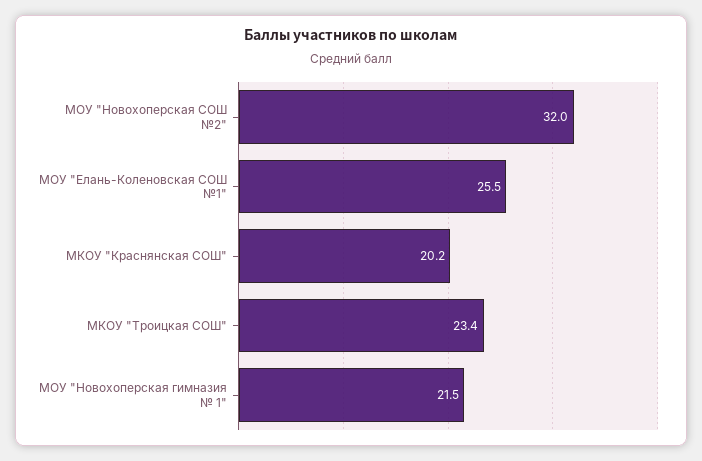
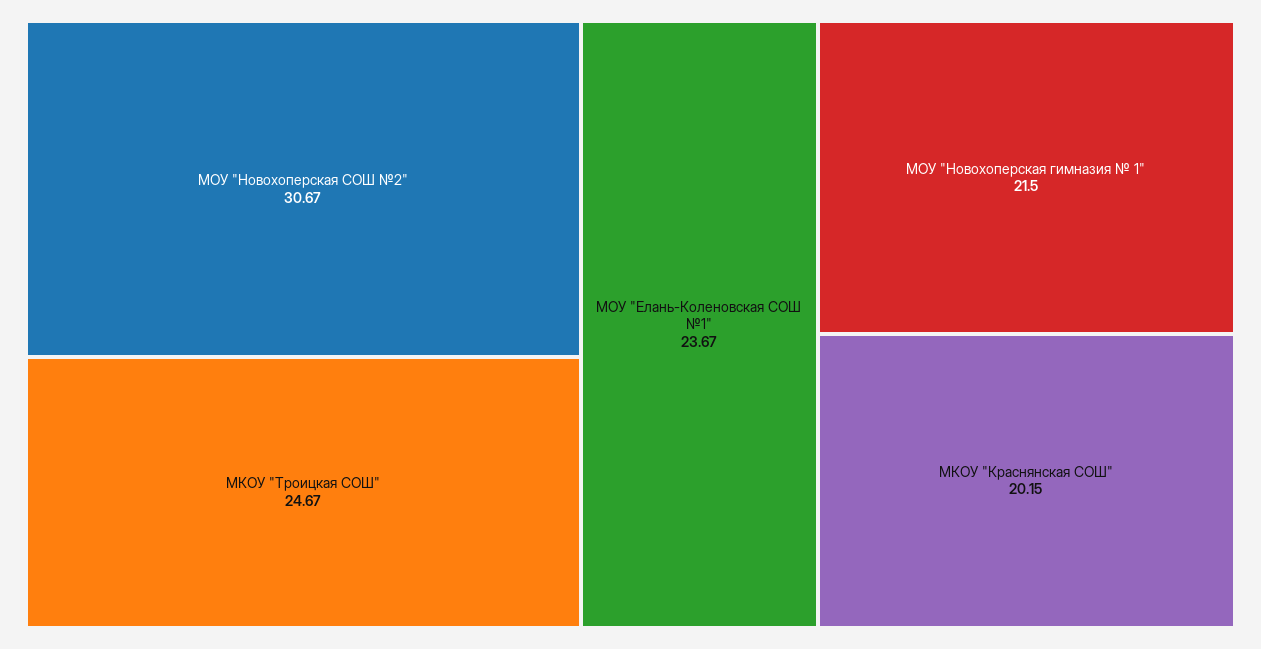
  {
-   "МОУ \"Новохоперская СОШ №2\"": 32,
+   "МОУ \"Новохоперская СОШ №2\"": 30.67,
-   "МОУ \"Елань-Коленовская СОШ №1\"": 25.5,
+   "МОУ \"Елань-Коленовская СОШ №1\"": 23.67,
    "МКОУ \"Краснянская СОШ\"": 20.15,
-   "МКОУ \"Троицкая СОШ\"": 23.4,
+   "МКОУ \"Троицкая СОШ\"": 24.67,
    "МОУ \"Новохоперская гимназия № 1\"": 21.5
  }

